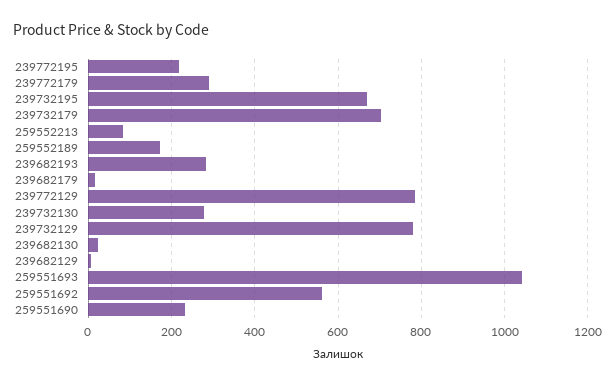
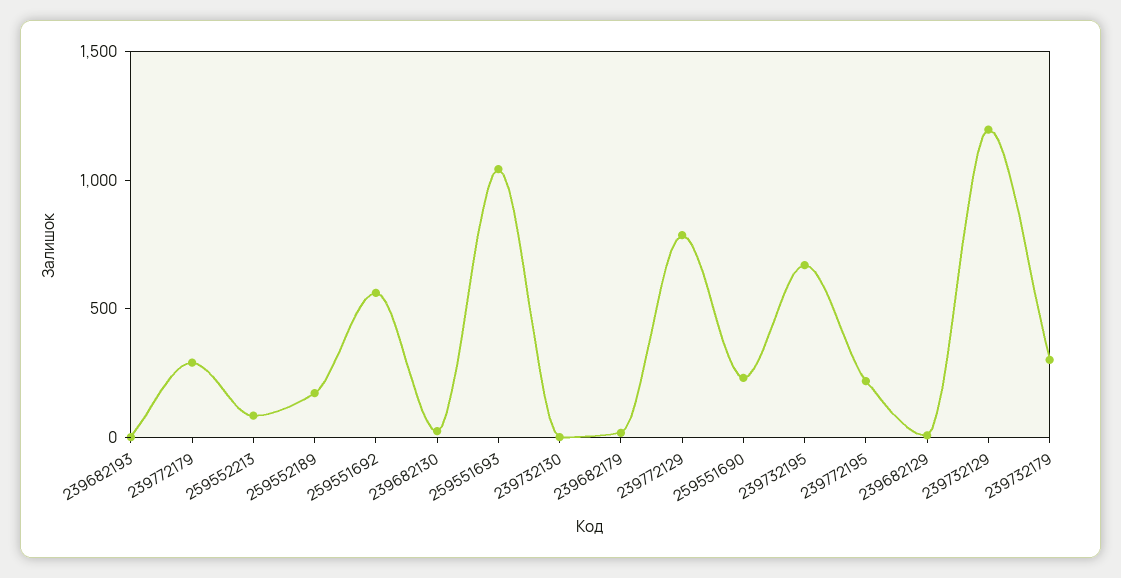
  {
    "239772195": 220,
    "239772179": 300,
    "239732195": 680,
-   "239732179": 700,
+   "239732179": 300,
    "259552213": 80,
    "259552189": 180,
-   "239682193": 280,
+   "239682193": 0,
    "239682179": 20,
    "239772129": 780,
-   "239732130": 280,
+   "239732130": 0,
-   "239732129": 780,
+   "239732129": 1200,
    "239682130": 20,
    "239682129": 0,
    "259551693": 1040,
    "259551692": 560,
    "259551690": 240
  }

